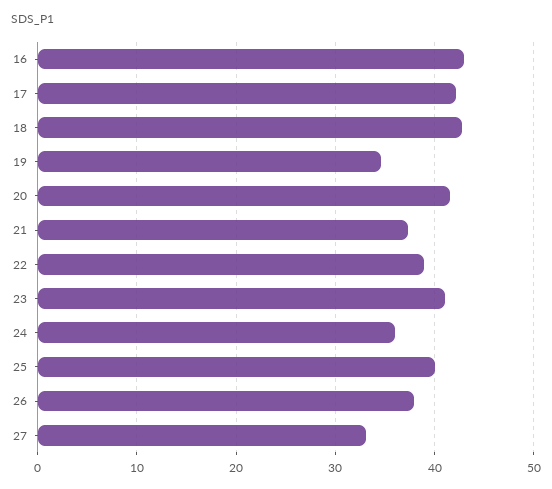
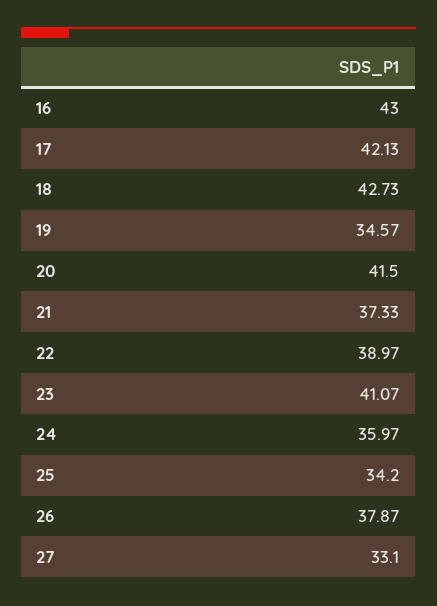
  {
    "16": 43,
    "17": 42.13,
    "18": 42.73,
    "19": 34.57,
    "20": 41.5,
    "21": 37.33,
    "22": 38.97,
    "23": 41.07,
    "24": 35.97,
-   "25": 40,
+   "25": 34.2,
    "26": 37.87,
    "27": 33.1
  }

